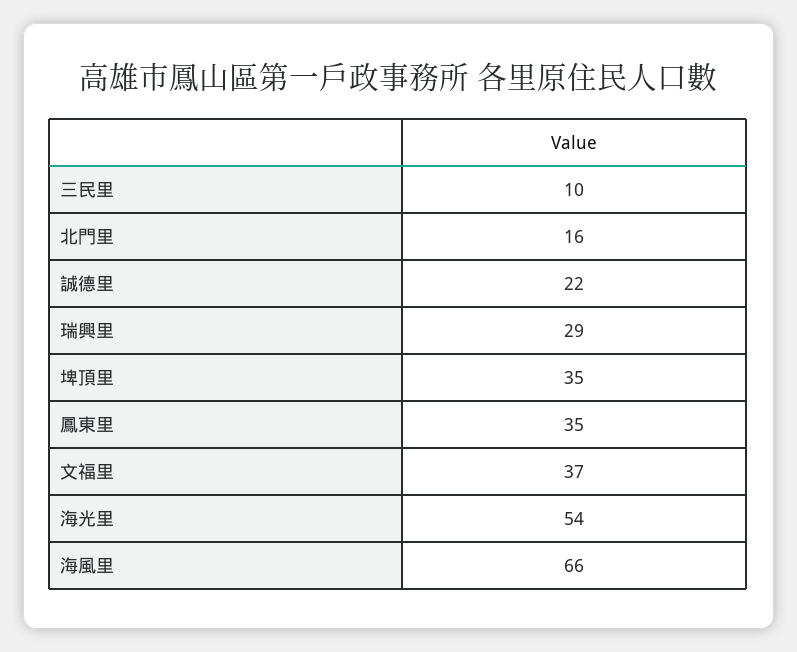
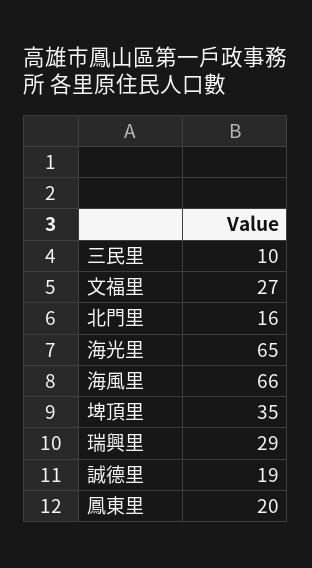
  {
    "三民里": 10,
    "北門里": 16,
-   "誠德里": 22,
+   "誠德里": 19,
    "瑞興里": 29,
    "埤頂里": 35,
-   "鳳東里": 35,
+   "鳳東里": 20,
-   "文福里": 37,
+   "文福里": 27,
-   "海光里": 54,
+   "海光里": 65,
    "海風里": 66
  }

